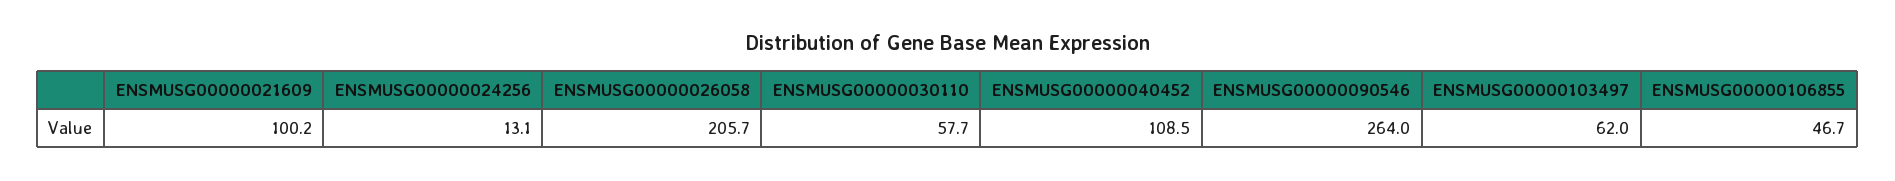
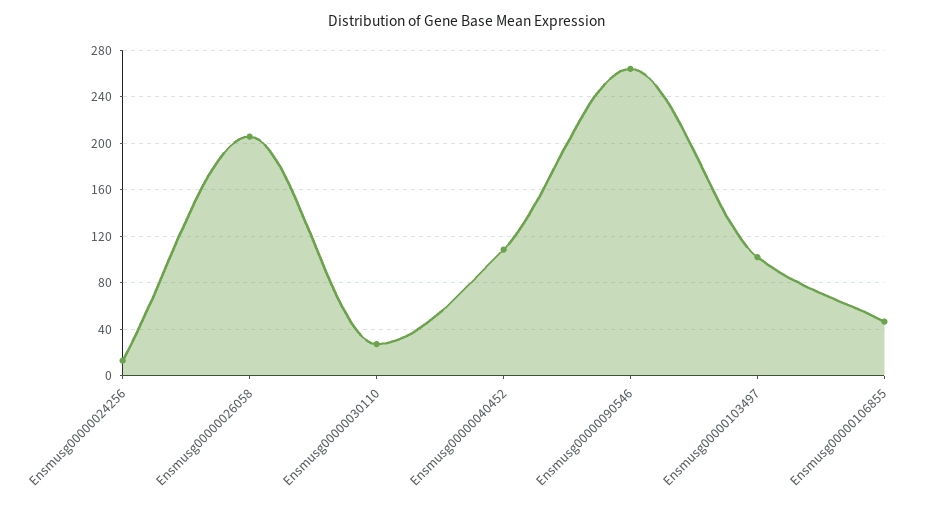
  {
-   "ENSMUSG00000021609": 100.2,
    "ENSMUSG00000024256": 13.1,
    "ENSMUSG00000026058": 205.7,
-   "ENSMUSG00000030110": 57.7,
+   "ENSMUSG00000030110": 30,
    "ENSMUSG00000040452": 108.5,
    "ENSMUSG00000090546": 264,
-   "ENSMUSG00000103497": 62,
+   "ENSMUSG00000103497": 100,
    "ENSMUSG00000106855": 46.7
  }

